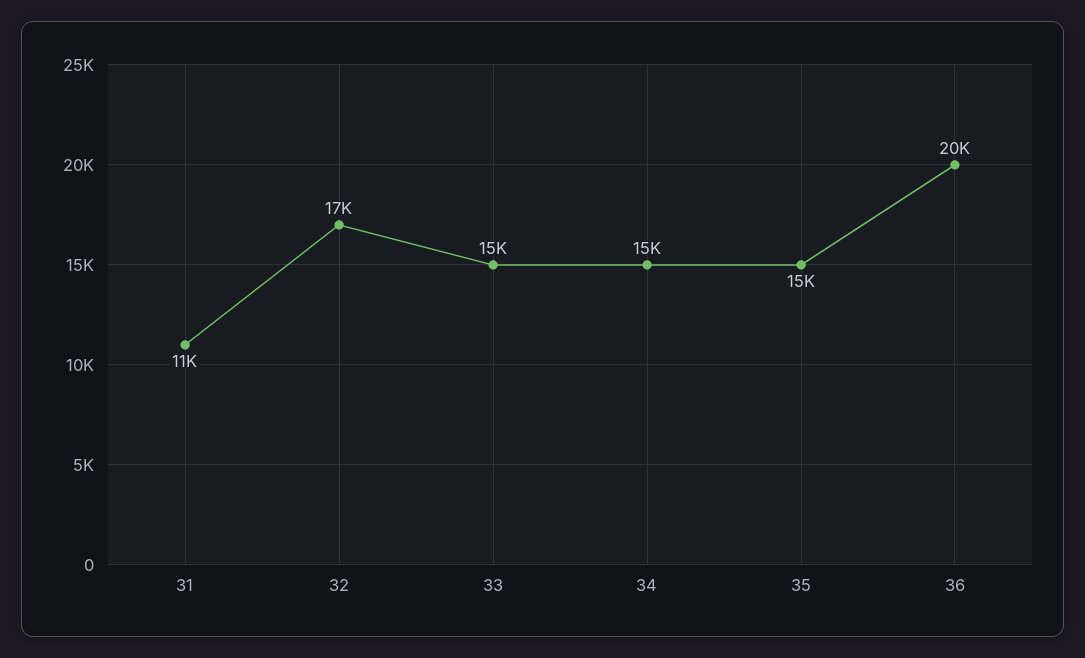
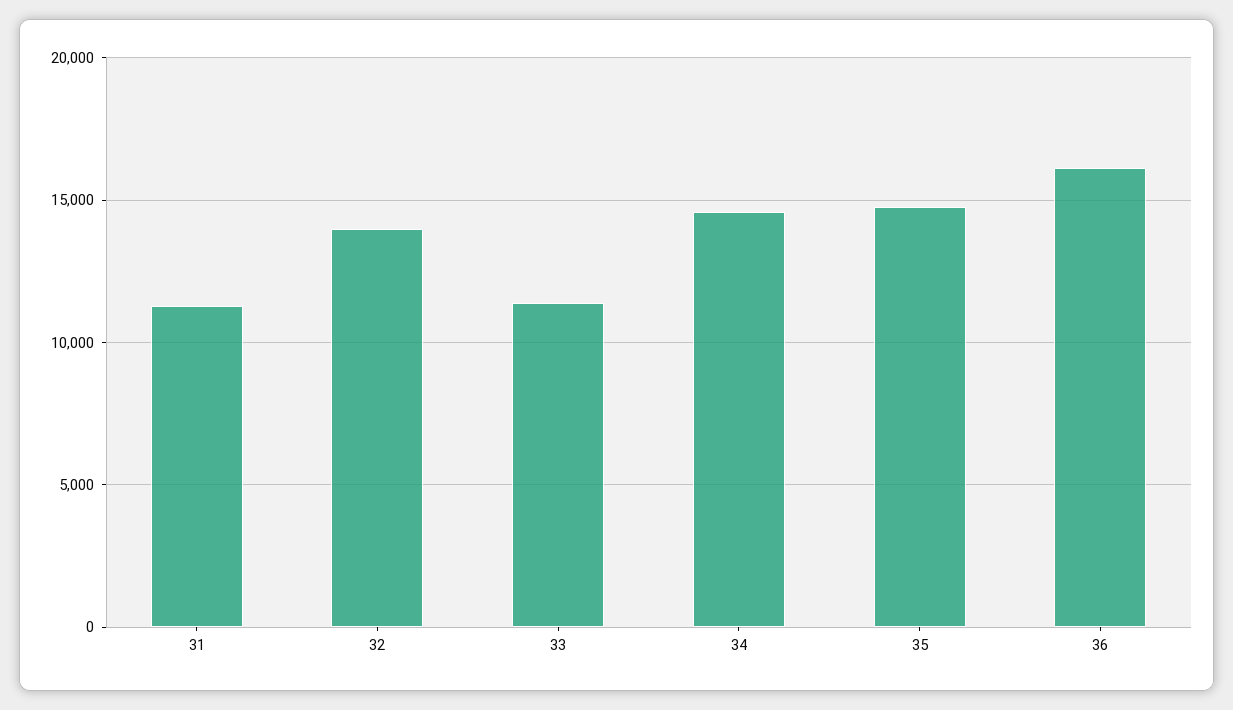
  {
    "31": 11000,
-   "32": 17000,
+   "32": 14000,
-   "33": 15000,
+   "33": 11500,
    "34": 15000,
    "35": 15000,
-   "36": 20000
+   "36": 16000
  }

